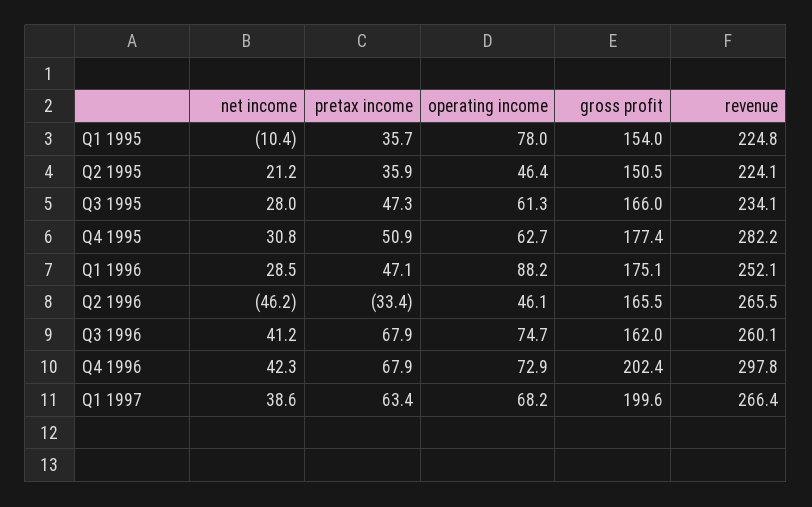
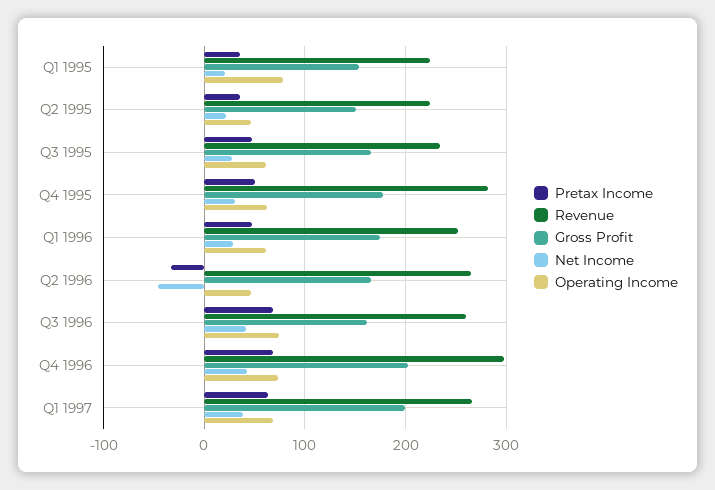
  {
    "net income": {
-     "Q1 1995": -10.4,
+     "Q1 1995": 20,
      "Q2 1995": 21.2,
      "Q3 1995": 28,
      "Q4 1995": 30.8,
      "Q1 1996": 28.5,
      "Q2 1996": -46.2,
      "Q3 1996": 41.2,
      "Q4 1996": 42.3,
      "Q1 1997": 38.6
    },
    "pretax income": {
      "Q1 1995": 35.7,
      "Q2 1995": 35.9,
      "Q3 1995": 47.3,
      "Q4 1995": 50.9,
      "Q1 1996": 47.1,
      "Q2 1996": -33.4,
      "Q3 1996": 67.9,
      "Q4 1996": 67.9,
      "Q1 1997": 63.4
    },
    "operating income": {
      "Q1 1995": 78,
      "Q2 1995": 46.4,
      "Q3 1995": 61.3,
      "Q4 1995": 62.7,
-     "Q1 1996": 88.2,
+     "Q1 1996": 60,
      "Q2 1996": 46.1,
      "Q3 1996": 74.7,
      "Q4 1996": 72.9,
      "Q1 1997": 68.2
    },
    "gross profit": {
      "Q1 1995": 154,
      "Q2 1995": 150.5,
      "Q3 1995": 166,
      "Q4 1995": 177.4,
      "Q1 1996": 175.1,
      "Q2 1996": 165.5,
      "Q3 1996": 162,
      "Q4 1996": 202.4,
      "Q1 1997": 199.6
    },
    "revenue": {
      "Q1 1995": 224.8,
      "Q2 1995": 224.1,
      "Q3 1995": 234.1,
      "Q4 1995": 282.2,
      "Q1 1996": 252.1,
      "Q2 1996": 265.5,
      "Q3 1996": 260.1,
      "Q4 1996": 297.8,
      "Q1 1997": 266.4
    }
  }

